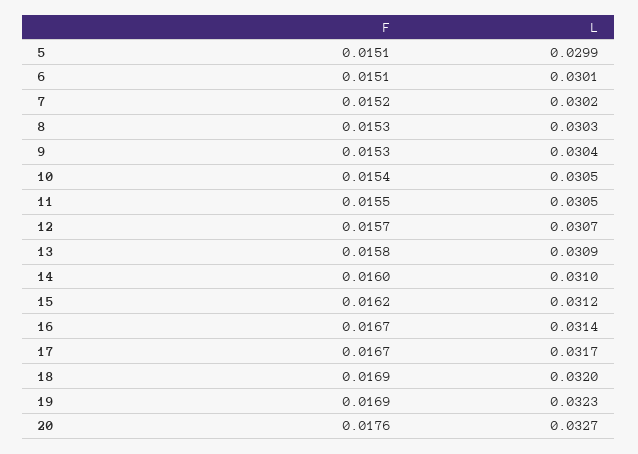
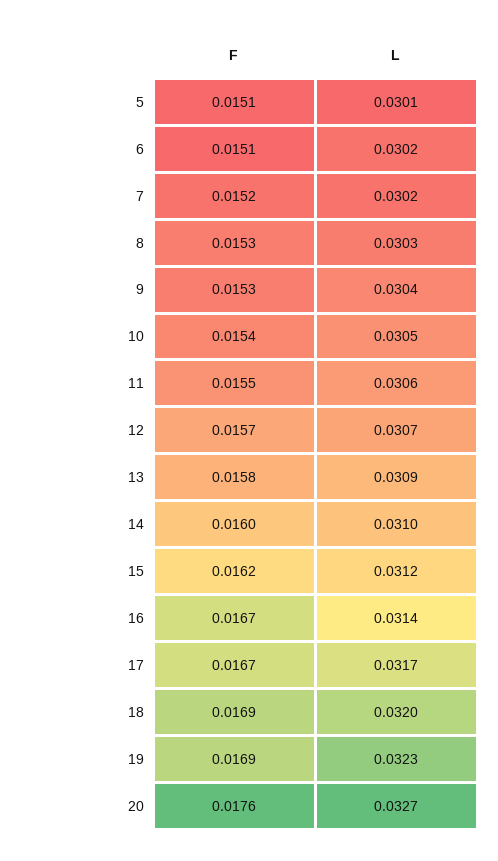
  {
    "F": {
      "5": 0.0151,
      "6": 0.0151,
      "7": 0.0152,
      "8": 0.0153,
      "9": 0.0153,
      "10": 0.0154,
      "11": 0.0155,
      "12": 0.0157,
      "13": 0.0158,
      "14": 0.016,
      "15": 0.0162,
      "16": 0.0167,
      "17": 0.0167,
      "18": 0.0169,
      "19": 0.0169,
      "20": 0.0176
    },
    "L": {
-     "5": 0.0299,
+     "5": 0.0301,
-     "6": 0.0301,
+     "6": 0.0302,
      "7": 0.0302,
      "8": 0.0303,
      "9": 0.0304,
      "10": 0.0305,
-     "11": 0.0305,
+     "11": 0.0306,
      "12": 0.0307,
      "13": 0.0309,
      "14": 0.031,
      "15": 0.0312,
      "16": 0.0314,
      "17": 0.0317,
      "18": 0.032,
      "19": 0.0323,
      "20": 0.0327
    }
  }

